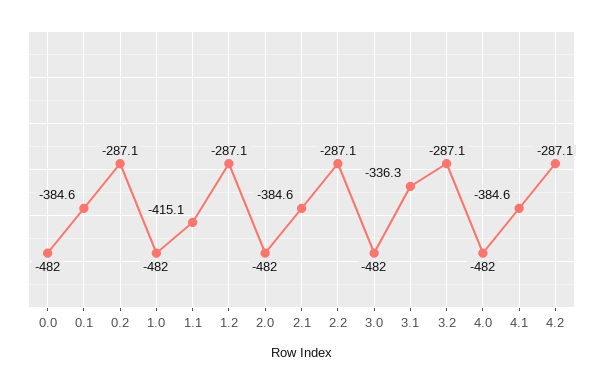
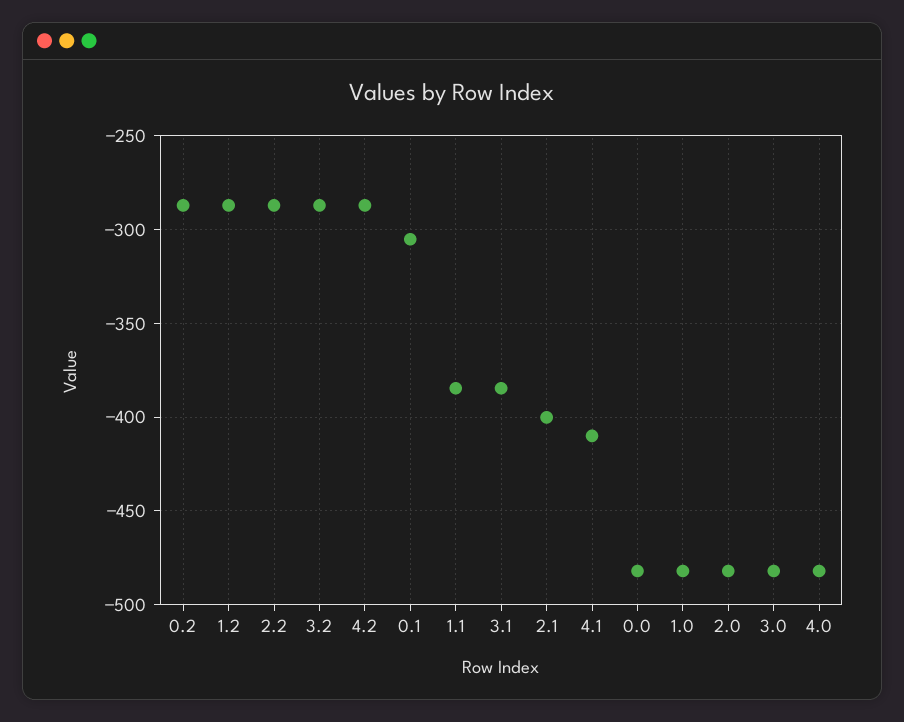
  {
    "0.0": -482,
-   "0.1": -384.6,
+   "0.1": -305,
    "0.2": -287.1,
    "1.0": -482,
-   "1.1": -415.1,
+   "1.1": -385,
    "1.2": -287.1,
    "2.0": -482,
-   "2.1": -384.6,
+   "2.1": -400,
    "2.2": -287.1,
    "3.0": -482,
-   "3.1": -336.3,
+   "3.1": -385,
    "3.2": -287.1,
    "4.0": -482,
-   "4.1": -384.6,
+   "4.1": -410,
    "4.2": -287.1
  }

